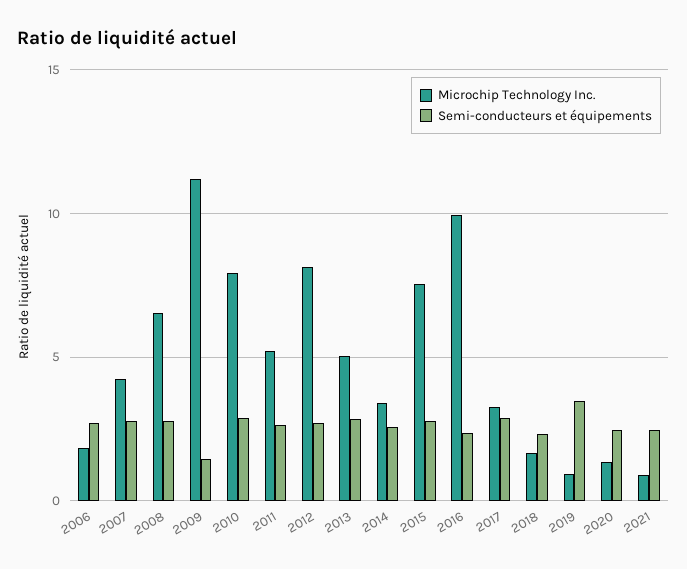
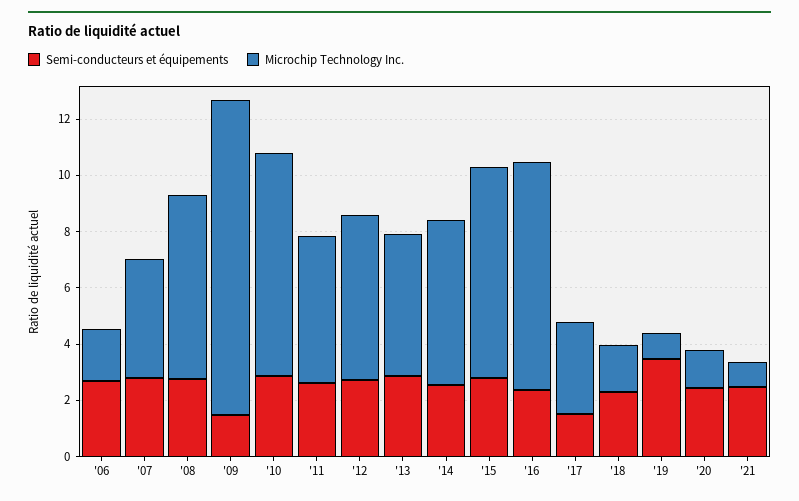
  {
    "Microchip Technology Inc.": {
      "2006": 2,
      "2007": 4,
      "2008": 6.5,
      "2009": 11,
      "2010": 8,
      "2011": 5,
-     "2012": 8,
+     "2012": 6,
      "2013": 5,
-     "2014": 3.5,
+     "2014": 6,
      "2015": 7.5,
-     "2016": 10,
+     "2016": 8,
      "2017": 3.5,
      "2018": 1.5,
      "2019": 1,
      "2020": 1.5,
      "2021": 1
    },
    "Semi-conducteurs et équipements": {
      "2006": 2.5,
      "2007": 3,
      "2008": 3,
      "2009": 1.5,
      "2010": 3,
      "2011": 2.5,
      "2012": 2.5,
      "2013": 3,
      "2014": 2.5,
      "2015": 3,
      "2016": 2.5,
-     "2017": 3,
+     "2017": 1.5,
      "2018": 2.5,
      "2019": 3.5,
      "2020": 2.5,
      "2021": 2.5
    }
  }

